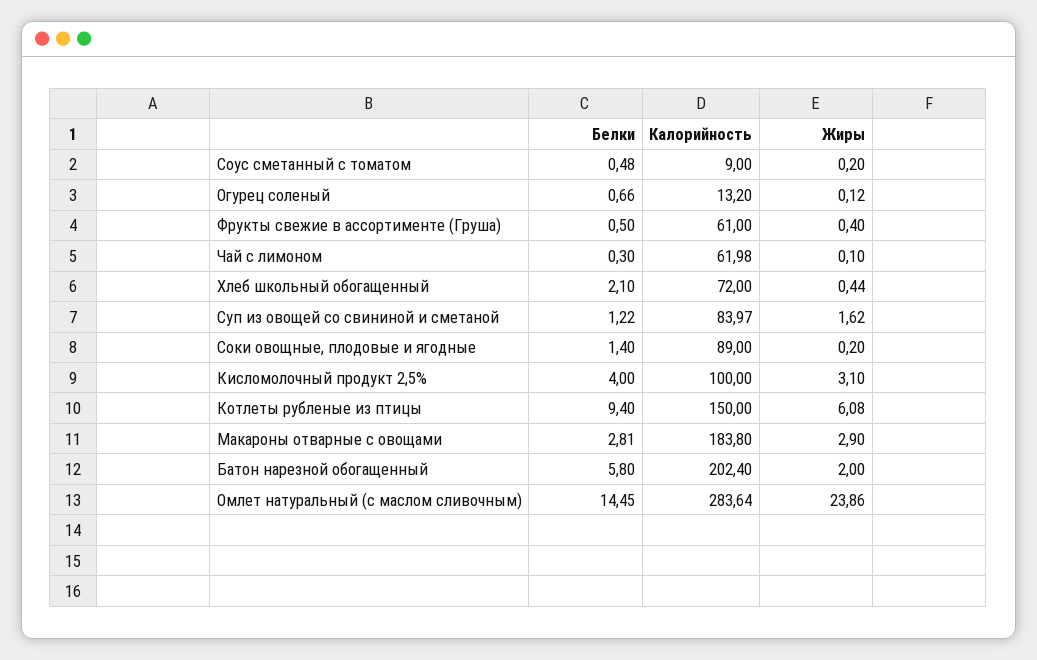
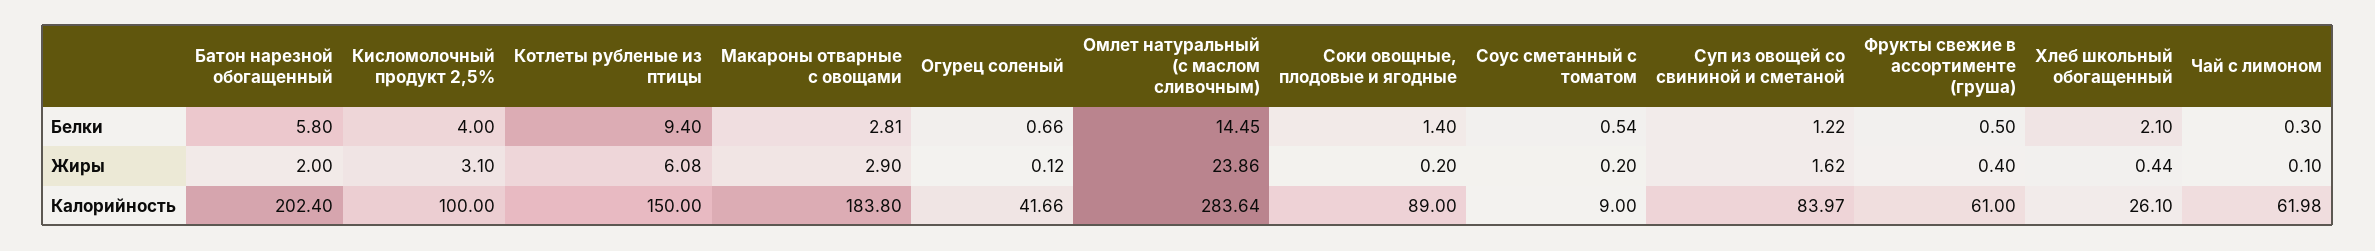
  {
    "Белки": {
-     "Соус сметанный с томатом": 0.48,
+     "Соус сметанный с томатом": 0.54,
      "Огурец соленый": 0.66,
      "Фрукты свежие в ассортименте (Груша)": 0.5,
      "Чай с лимоном": 0.3,
      "Хлеб школьный обогащенный": 2.1,
      "Суп из овощей со свининой и сметаной": 1.22,
      "Соки овощные, плодовые и ягодные": 1.4,
      "Кисломолочный продукт 2,5%": 4,
      "Котлеты рубленые из птицы": 9.4,
      "Макароны отварные с овощами": 2.81,
      "Батон нарезной обогащенный": 5.8,
      "Омлет натуральный (с маслом сливочным)": 14.45
    },
    "Калорийность": {
      "Соус сметанный с томатом": 9,
-     "Огурец соленый": 13.2,
+     "Огурец соленый": 41.66,
      "Фрукты свежие в ассортименте (Груша)": 61,
      "Чай с лимоном": 61.98,
-     "Хлеб школьный обогащенный": 72,
+     "Хлеб школьный обогащенный": 26.1,
      "Суп из овощей со свининой и сметаной": 83.97,
      "Соки овощные, плодовые и ягодные": 89,
      "Кисломолочный продукт 2,5%": 100,
      "Котлеты рубленые из птицы": 150,
      "Макароны отварные с овощами": 183.8,
      "Батон нарезной обогащенный": 202.4,
      "Омлет натуральный (с маслом сливочным)": 283.64
    },
    "Жиры": {
      "Соус сметанный с томатом": 0.2,
      "Огурец соленый": 0.12,
      "Фрукты свежие в ассортименте (Груша)": 0.4,
      "Чай с лимоном": 0.1,
      "Хлеб школьный обогащенный": 0.44,
      "Суп из овощей со свининой и сметаной": 1.62,
      "Соки овощные, плодовые и ягодные": 0.2,
      "Кисломолочный продукт 2,5%": 3.1,
      "Котлеты рубленые из птицы": 6.08,
      "Макароны отварные с овощами": 2.9,
      "Батон нарезной обогащенный": 2,
      "Омлет натуральный (с маслом сливочным)": 23.86
    }
  }

